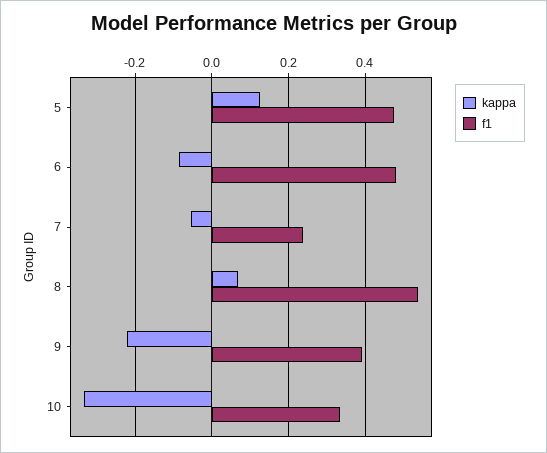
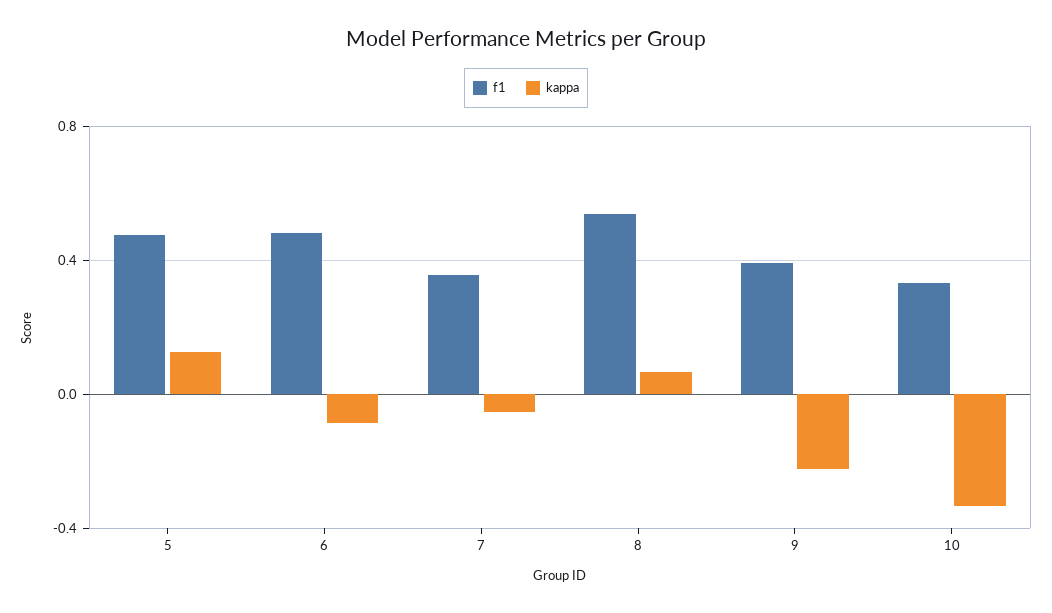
  {
    "kappa": {
      "5": 0.12,
      "6": -0.08,
      "7": -0.06,
      "8": 0.06,
      "9": -0.22,
      "10": -0.34
    },
    "f1": {
      "5": 0.48,
      "6": 0.48,
-     "7": 0.24,
+     "7": 0.35,
      "8": 0.54,
      "9": 0.4,
      "10": 0.34
    }
  }

